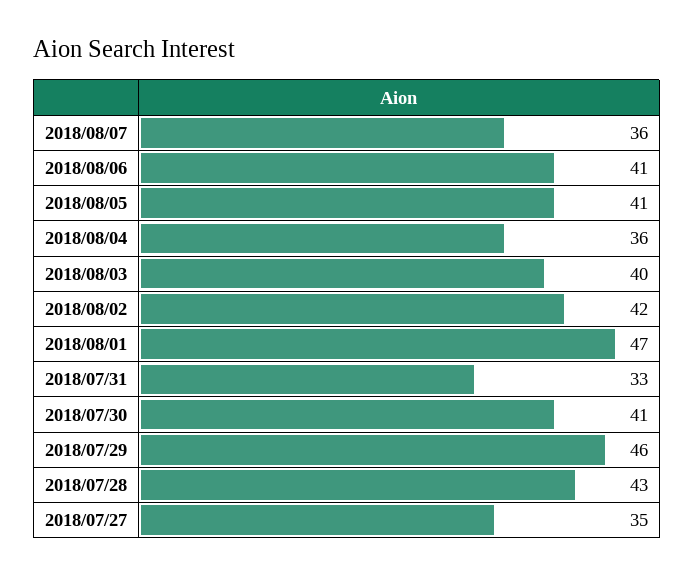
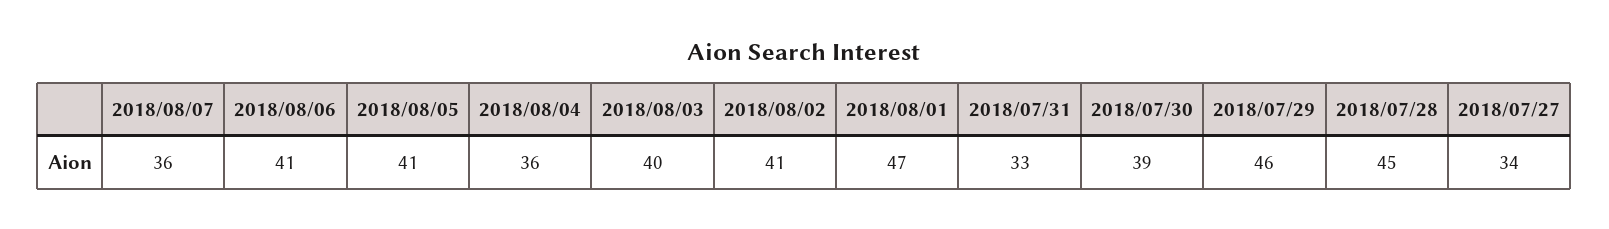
  {
    "2018/08/07": 36,
    "2018/08/06": 41,
    "2018/08/05": 41,
    "2018/08/04": 36,
    "2018/08/03": 40,
-   "2018/08/02": 42,
+   "2018/08/02": 41,
    "2018/08/01": 47,
    "2018/07/31": 33,
-   "2018/07/30": 41,
+   "2018/07/30": 39,
    "2018/07/29": 46,
-   "2018/07/28": 43,
+   "2018/07/28": 45,
-   "2018/07/27": 35
+   "2018/07/27": 34
  }

